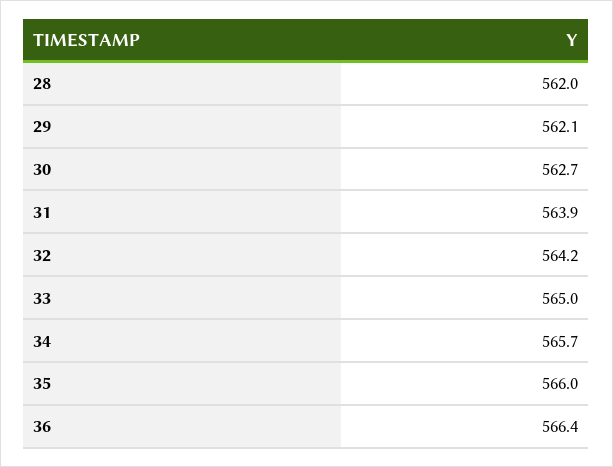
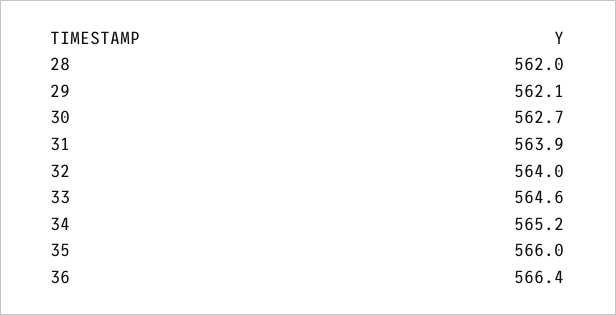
  {
    "28": 562,
    "29": 562.1,
    "30": 562.7,
    "31": 563.9,
-   "32": 564.2,
+   "32": 564,
-   "33": 565,
+   "33": 564.6,
-   "34": 565.7,
+   "34": 565.2,
    "35": 566,
    "36": 566.4
  }

